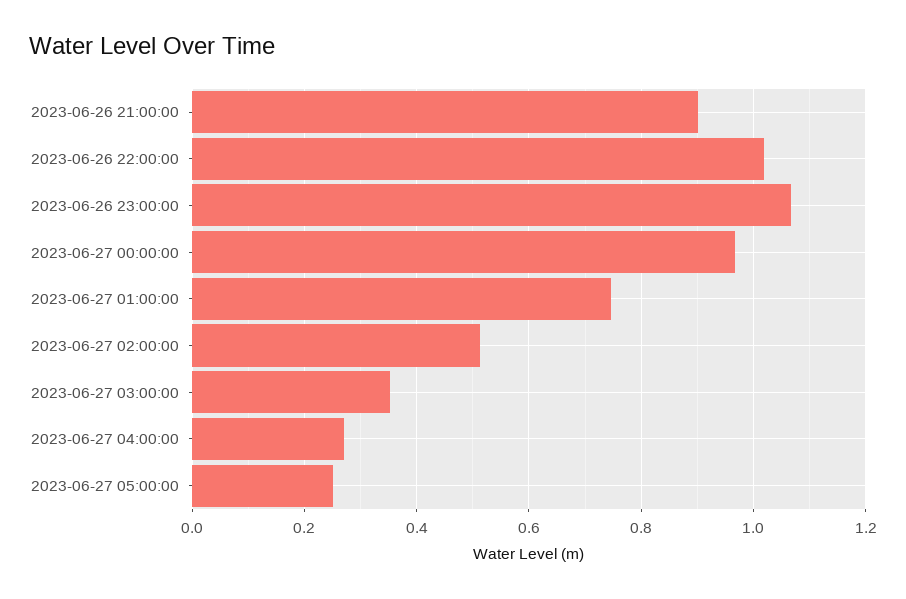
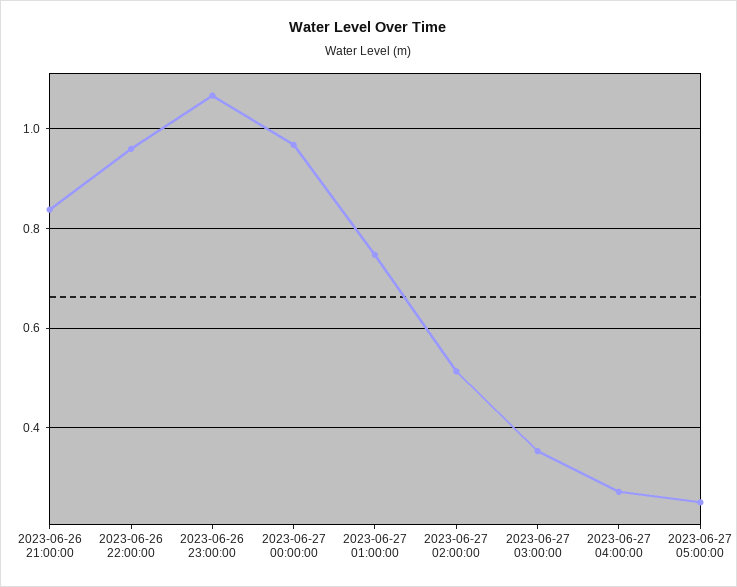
  {
-   "2023-06-26 21:00:00": 0.9,
+   "2023-06-26 21:00:00": 0.84,
-   "2023-06-26 22:00:00": 1.02,
+   "2023-06-26 22:00:00": 0.96,
    "2023-06-26 23:00:00": 1.06,
    "2023-06-27 00:00:00": 0.96,
    "2023-06-27 01:00:00": 0.74,
    "2023-06-27 02:00:00": 0.52,
    "2023-06-27 03:00:00": 0.36,
    "2023-06-27 04:00:00": 0.28,
    "2023-06-27 05:00:00": 0.26
  }

